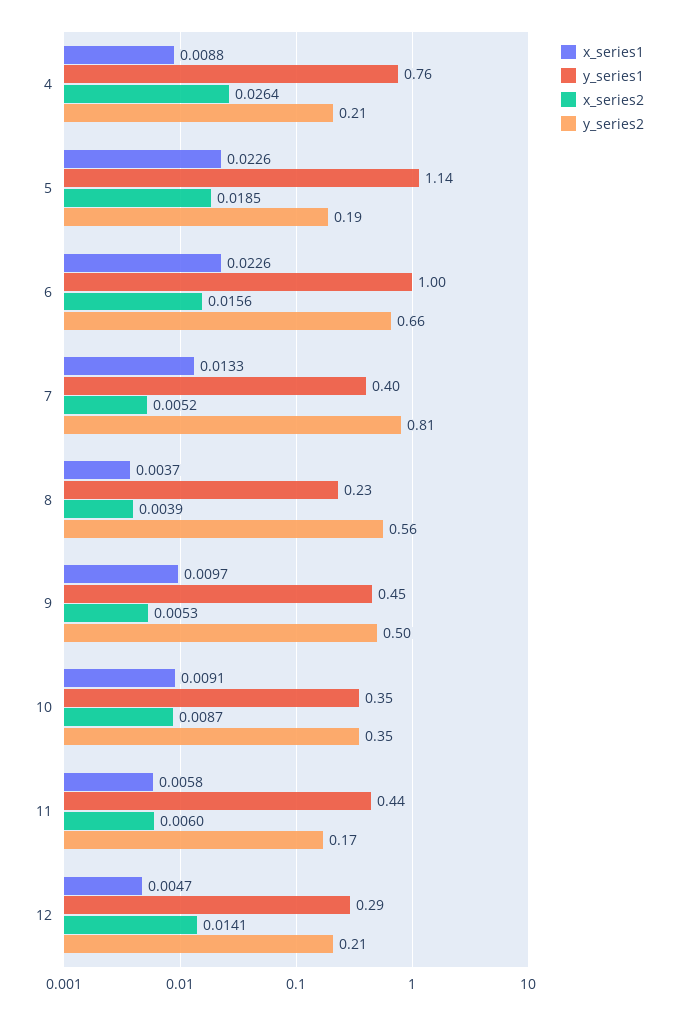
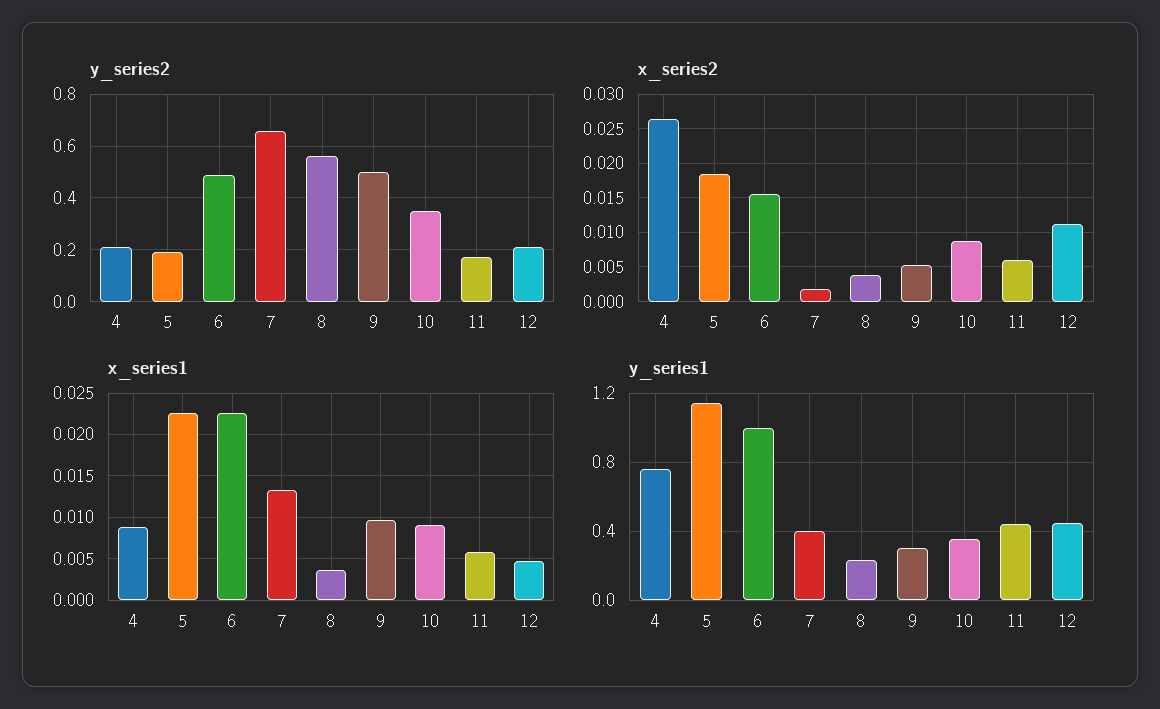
  {
    "x_series1": {
      "4": 0.0088,
      "5": 0.0226,
      "6": 0.0226,
      "7": 0.0133,
      "8": 0.0037,
      "9": 0.0097,
      "10": 0.0091,
      "11": 0.0058,
      "12": 0.0047
    },
    "y_series1": {
      "4": 0.76,
      "5": 1.14,
      "6": 1,
      "7": 0.4,
      "8": 0.23,
-     "9": 0.45,
+     "9": 0.3,
      "10": 0.35,
      "11": 0.44,
-     "12": 0.29
+     "12": 0.45
    },
    "x_series2": {
      "4": 0.0264,
      "5": 0.0185,
      "6": 0.0156,
-     "7": 0.0052,
+     "7": 0.002,
      "8": 0.0039,
      "9": 0.0053,
      "10": 0.0087,
      "11": 0.006,
-     "12": 0.0141
+     "12": 0.011
    },
    "y_series2": {
      "4": 0.21,
      "5": 0.19,
-     "6": 0.66,
+     "6": 0.5,
-     "7": 0.81,
+     "7": 0.65,
      "8": 0.56,
      "9": 0.5,
      "10": 0.35,
      "11": 0.17,
      "12": 0.21
    }
  }

